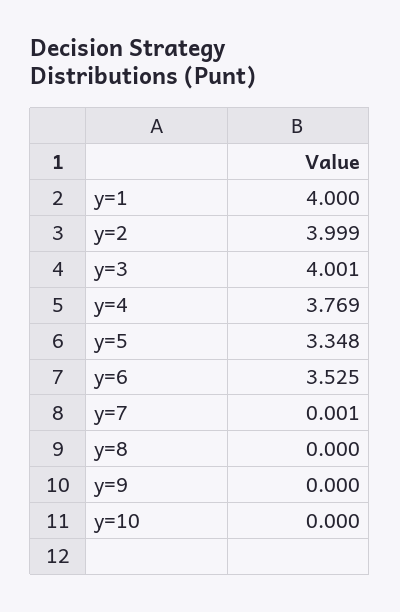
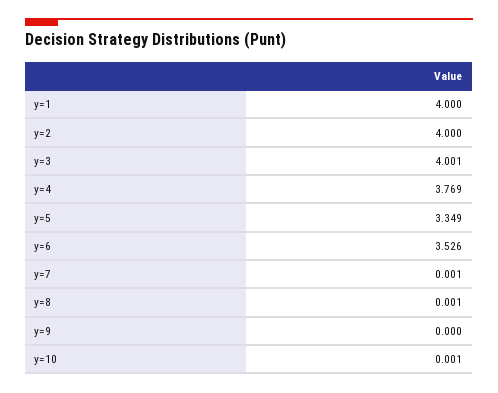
  {
    "y=1": 4,
-   "y=2": 3.999,
+   "y=2": 4,
    "y=3": 4.001,
    "y=4": 3.769,
-   "y=5": 3.348,
+   "y=5": 3.349,
-   "y=6": 3.525,
+   "y=6": 3.526,
    "y=7": 0.001,
-   "y=8": 0,
+   "y=8": 0.001,
    "y=9": 0,
-   "y=10": 0
+   "y=10": 0.001
  }

